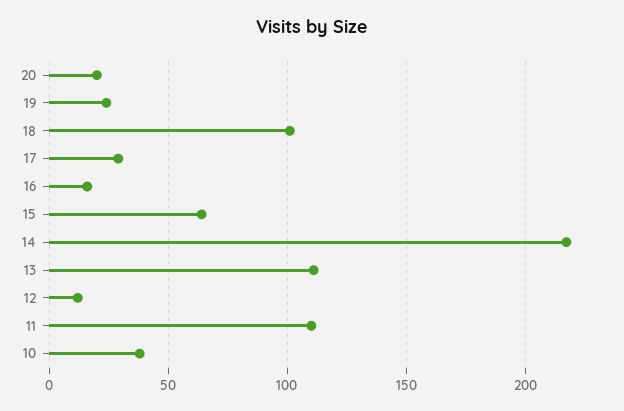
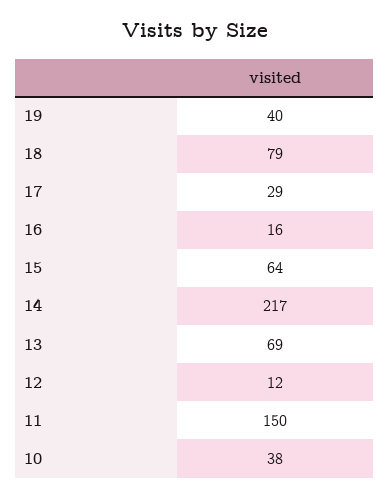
  {
-   "20": 20,
-   "19": 25,
+   "19": 40,
-   "18": 100,
+   "18": 79,
    "17": 29,
    "16": 16,
    "15": 64,
    "14": 217,
-   "13": 110,
+   "13": 69,
    "12": 12,
-   "11": 110,
+   "11": 150,
    "10": 38
  }

